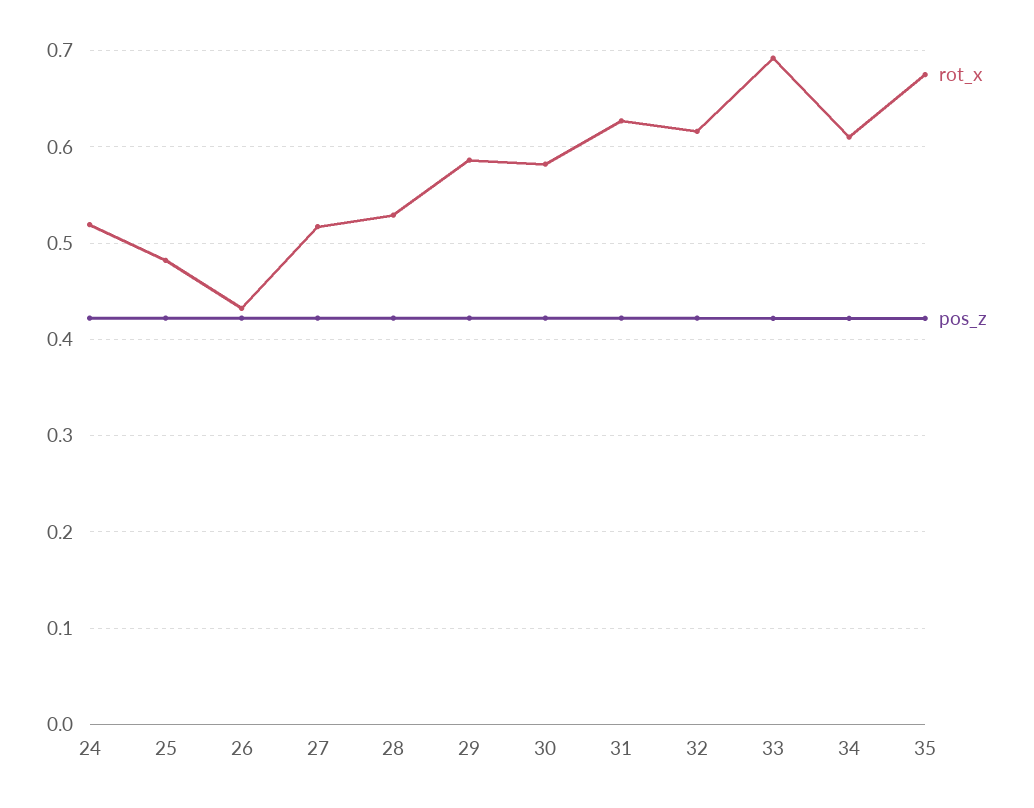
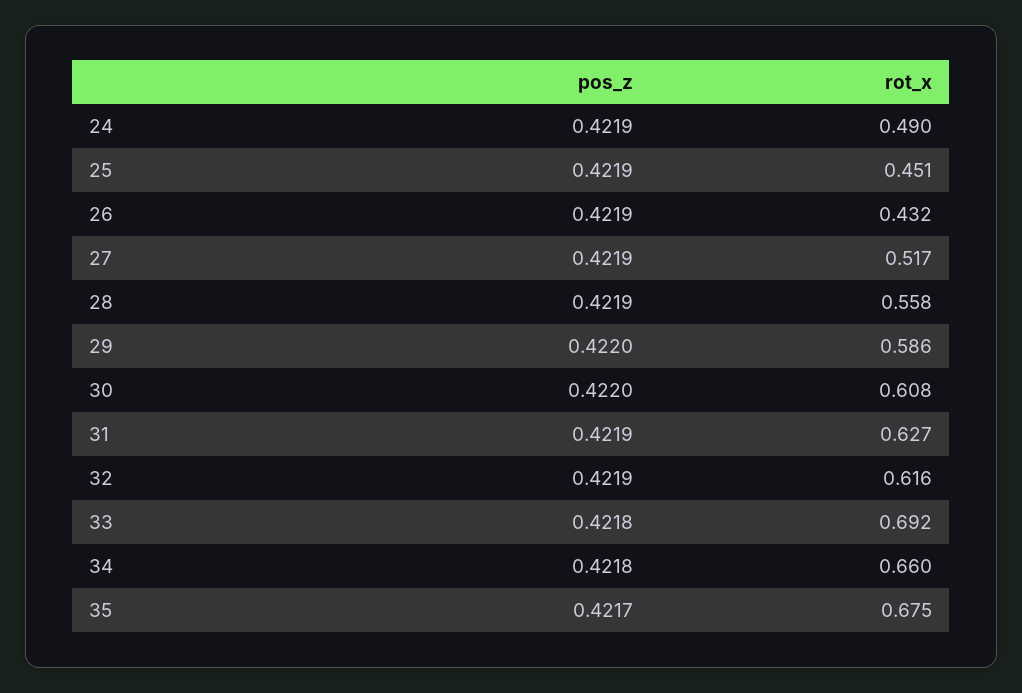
  {
    "rot_x": {
-     "24": 0.52,
+     "24": 0.49,
-     "25": 0.48,
+     "25": 0.451,
      "26": 0.432,
      "27": 0.517,
-     "28": 0.53,
+     "28": 0.558,
      "29": 0.586,
-     "30": 0.58,
+     "30": 0.608,
      "31": 0.627,
      "32": 0.616,
      "33": 0.692,
-     "34": 0.61,
+     "34": 0.66,
      "35": 0.675
    },
    "pos_z": {
      "24": 0.4219,
      "25": 0.4219,
      "26": 0.4219,
      "27": 0.4219,
      "28": 0.4219,
      "29": 0.422,
      "30": 0.422,
      "31": 0.4219,
      "32": 0.4219,
      "33": 0.4218,
      "34": 0.4218,
      "35": 0.4217
    }
  }

